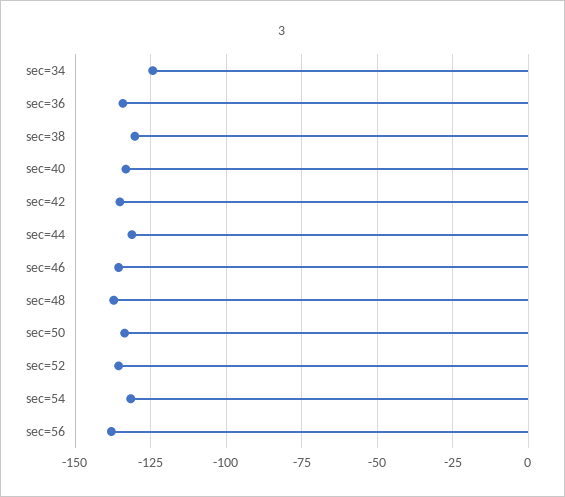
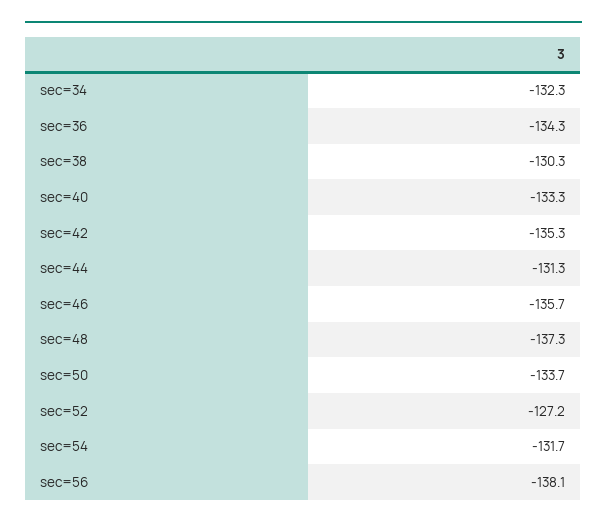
  {
-   "sec=34": -125,
+   "sec=34": -132.3,
    "sec=36": -134.3,
    "sec=38": -130.3,
    "sec=40": -133.3,
    "sec=42": -135.3,
    "sec=44": -131.3,
    "sec=46": -135.7,
    "sec=48": -137.3,
    "sec=50": -133.7,
-   "sec=52": -135,
+   "sec=52": -127.2,
    "sec=54": -131.7,
    "sec=56": -138.1
  }

